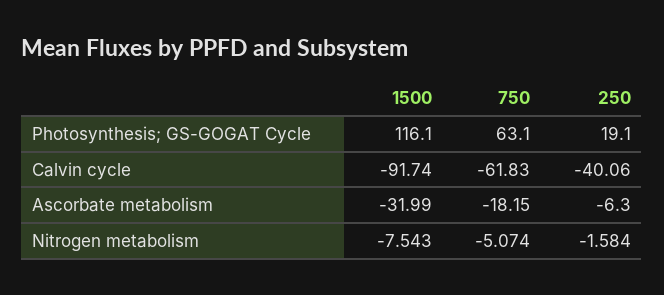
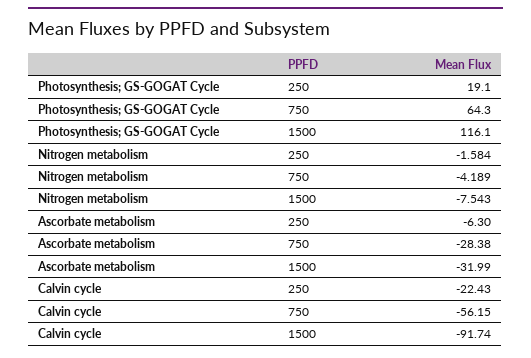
  {
    "1500": {
      "Photosynthesis; GS-GOGAT Cycle": 116.1,
      "Calvin cycle": -91.74,
      "Ascorbate metabolism": -31.99,
      "Nitrogen metabolism": -7.543
    },
    "750": {
-     "Photosynthesis; GS-GOGAT Cycle": 63.1,
+     "Photosynthesis; GS-GOGAT Cycle": 64.3,
-     "Calvin cycle": -61.83,
+     "Calvin cycle": -56.15,
-     "Ascorbate metabolism": -18.15,
+     "Ascorbate metabolism": -28.38,
-     "Nitrogen metabolism": -5.074
+     "Nitrogen metabolism": -4.189
    },
    "250": {
      "Photosynthesis; GS-GOGAT Cycle": 19.1,
-     "Calvin cycle": -40.06,
+     "Calvin cycle": -22.43,
      "Ascorbate metabolism": -6.3,
      "Nitrogen metabolism": -1.584
    }
  }

